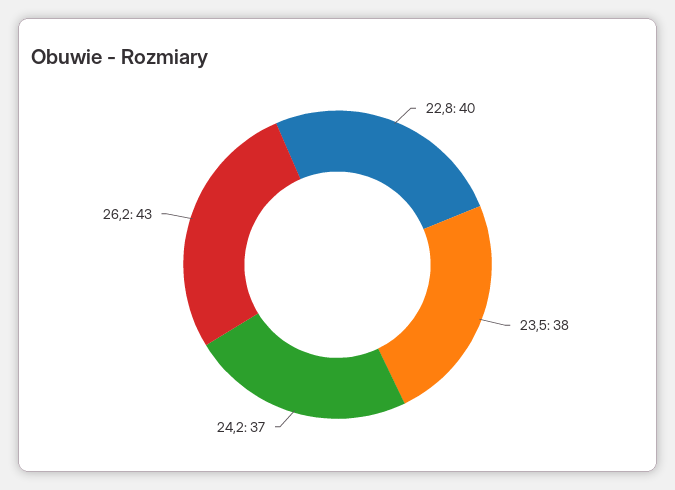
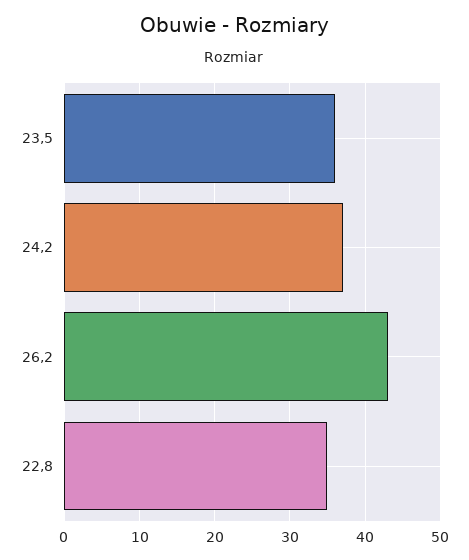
  {
-   "22,8": 40,
+   "22,8": 35,
-   "23,5": 38,
+   "23,5": 36,
    "24,2": 37,
    "26,2": 43
  }

